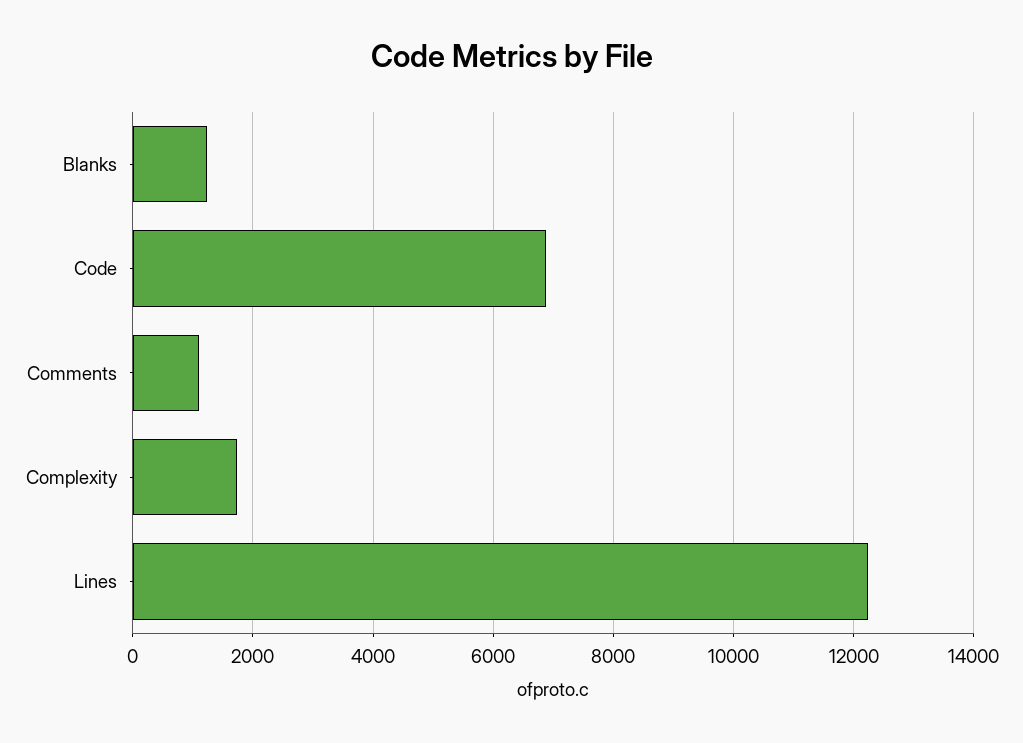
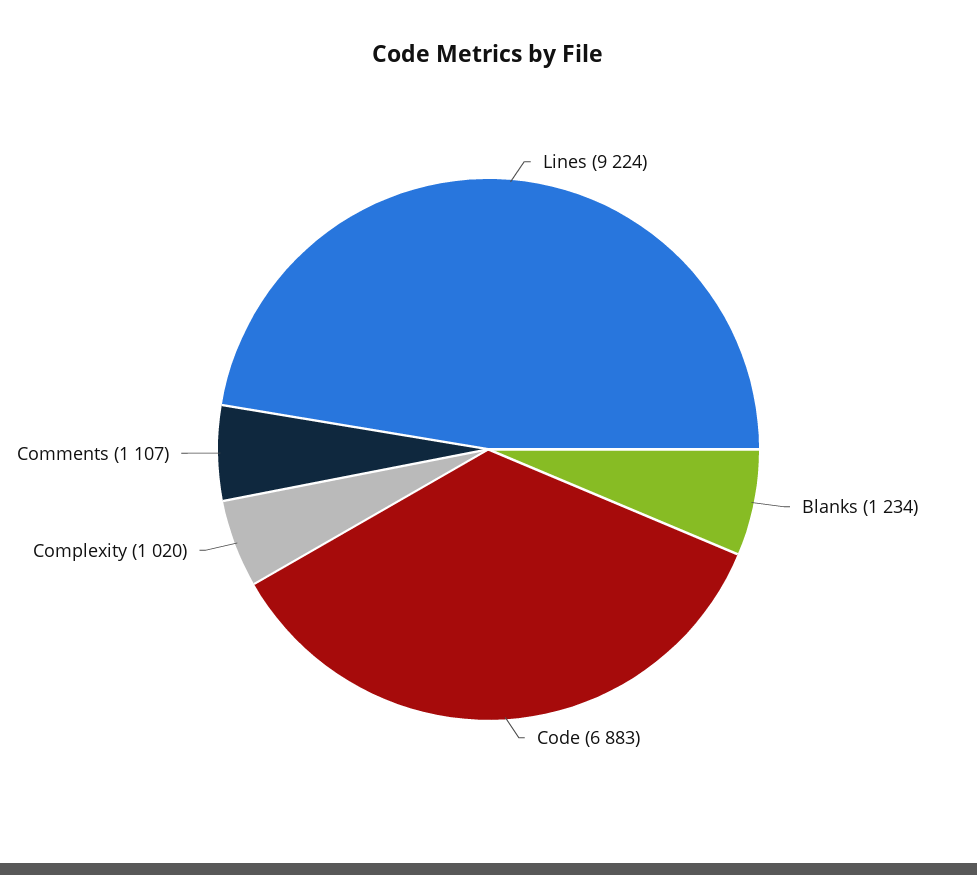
  {
    "Blanks": 1234,
    "Code": 6883,
    "Comments": 1107,
-   "Complexity": 1800,
+   "Complexity": 1020,
-   "Lines": 12200
+   "Lines": 9224
  }

